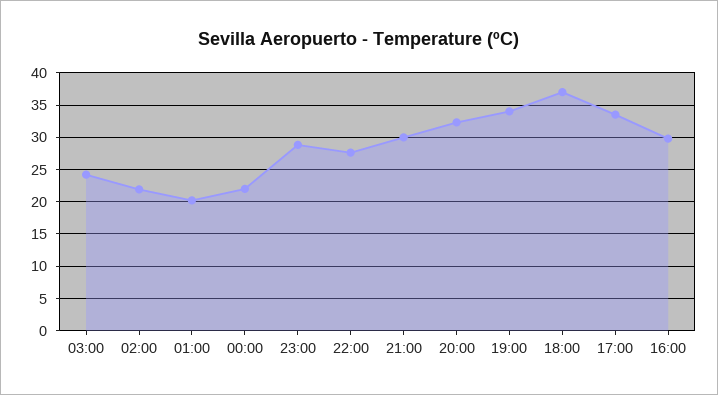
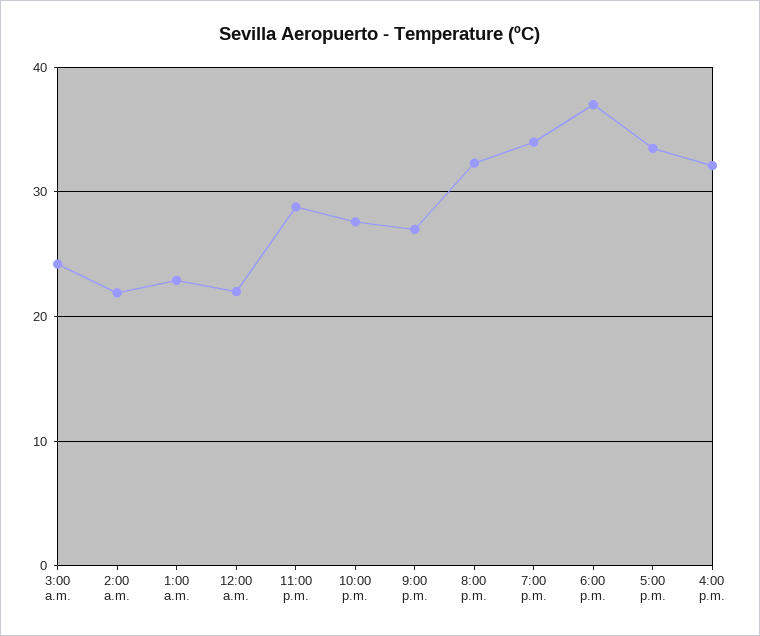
  {
    "03:00": 24,
    "02:00": 22,
-   "01:00": 20,
+   "01:00": 23,
    "00:00": 22,
    "23:00": 29,
    "22:00": 28,
-   "21:00": 30,
+   "21:00": 27,
    "20:00": 32,
    "19:00": 34,
    "18:00": 37,
    "17:00": 34,
-   "16:00": 30
+   "16:00": 32
  }

